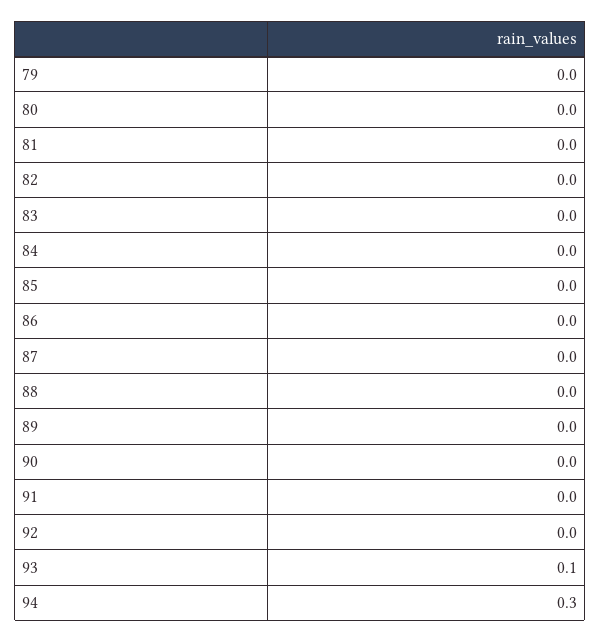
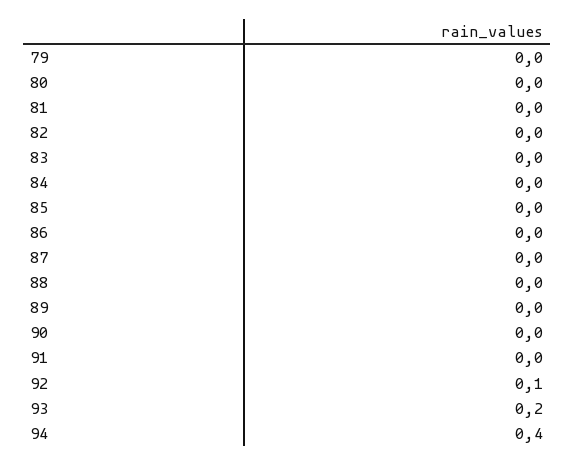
  {
    "79": 0,
    "80": 0,
    "81": 0,
    "82": 0,
    "83": 0,
    "84": 0,
    "85": 0,
    "86": 0,
    "87": 0,
    "88": 0,
    "89": 0,
    "90": 0,
    "91": 0,
-   "92": 0,
+   "92": 0.1,
-   "93": 0.1,
+   "93": 0.2,
-   "94": 0.3
+   "94": 0.4
  }

